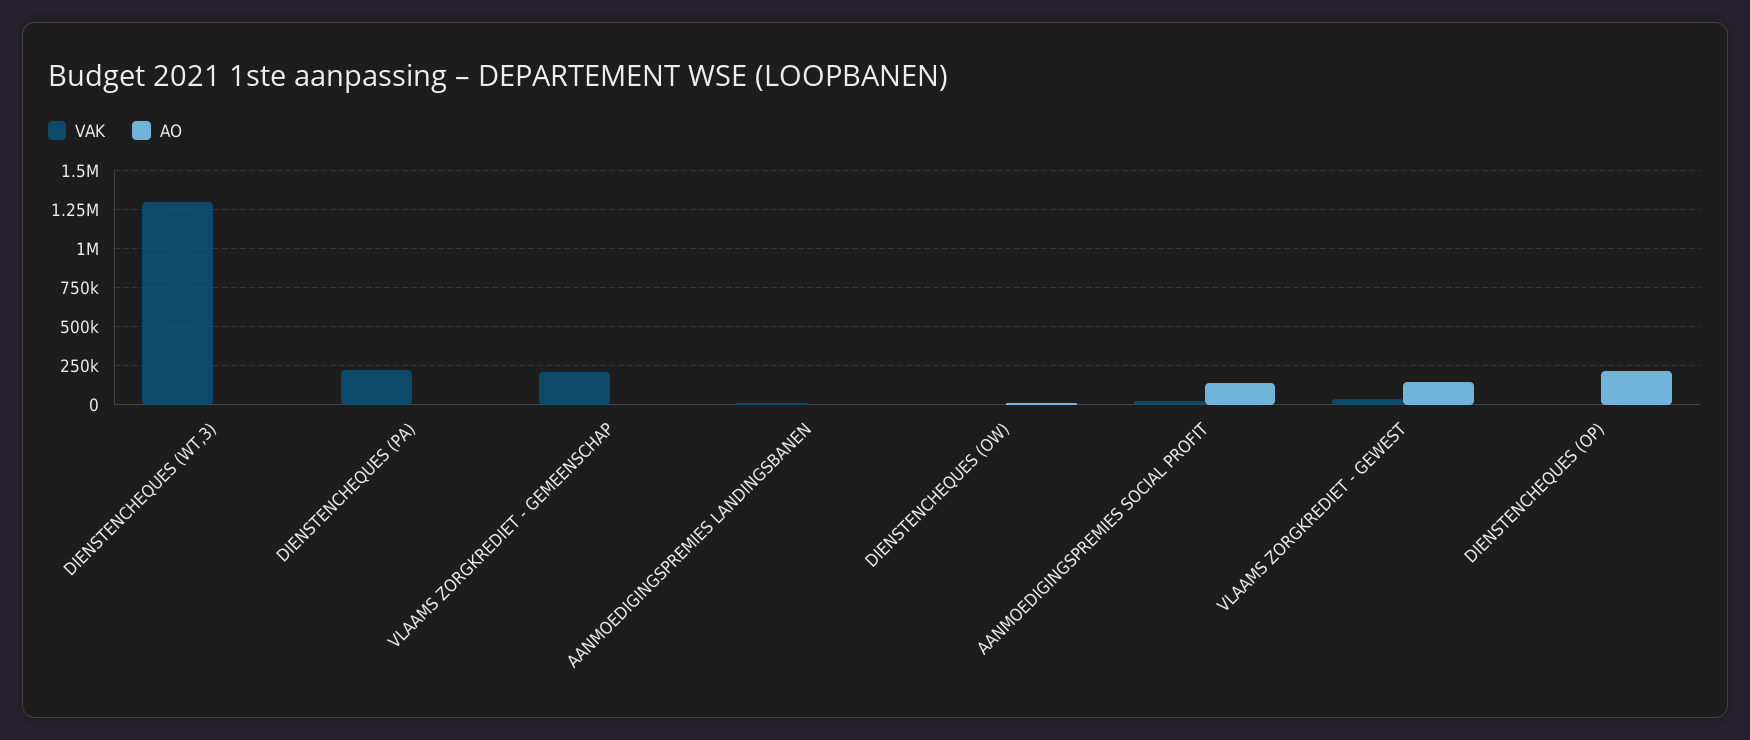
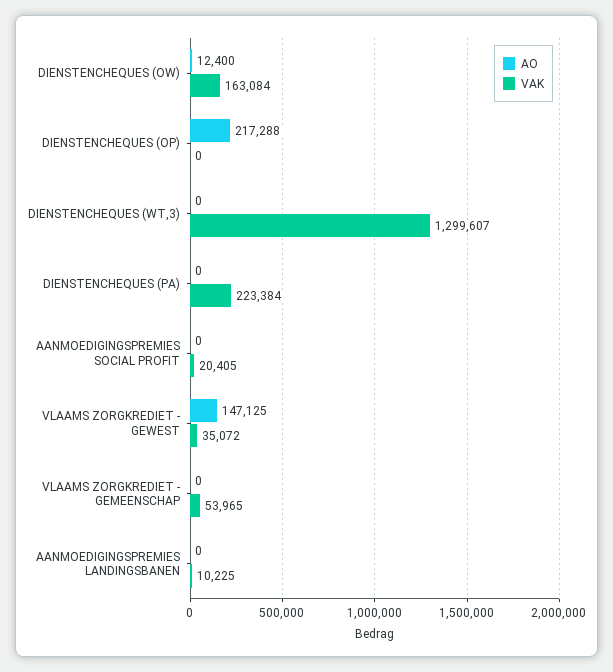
  {
    "VAK": {
      "DIENSTENCHEQUES (WT,3)": 1299607,
      "DIENSTENCHEQUES (PA)": 223384,
-     "VLAAMS ZORGKREDIET - GEMEENSCHAP": 200000,
+     "VLAAMS ZORGKREDIET - GEMEENSCHAP": 53965,
      "AANMOEDIGINGSPREMIES LANDINGSBANEN": 10225,
-     "DIENSTENCHEQUES (OW)": 0,
+     "DIENSTENCHEQUES (OW)": 163084,
      "AANMOEDIGINGSPREMIES SOCIAL PROFIT": 20405,
      "VLAAMS ZORGKREDIET - GEWEST": 35072,
      "DIENSTENCHEQUES (OP)": 0
    },
    "AO": {
      "DIENSTENCHEQUES (WT,3)": 0,
      "DIENSTENCHEQUES (PA)": 0,
      "VLAAMS ZORGKREDIET - GEMEENSCHAP": 0,
      "AANMOEDIGINGSPREMIES LANDINGSBANEN": 0,
      "DIENSTENCHEQUES (OW)": 12400,
-     "AANMOEDIGINGSPREMIES SOCIAL PROFIT": 150000,
+     "AANMOEDIGINGSPREMIES SOCIAL PROFIT": 0,
      "VLAAMS ZORGKREDIET - GEWEST": 147125,
      "DIENSTENCHEQUES (OP)": 217288
    }
  }

